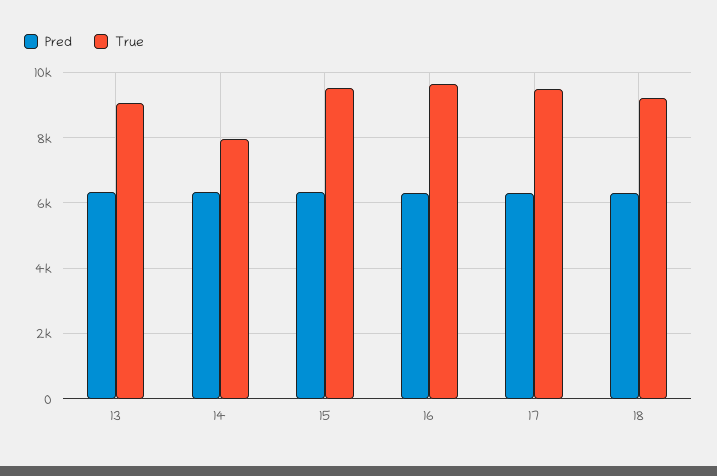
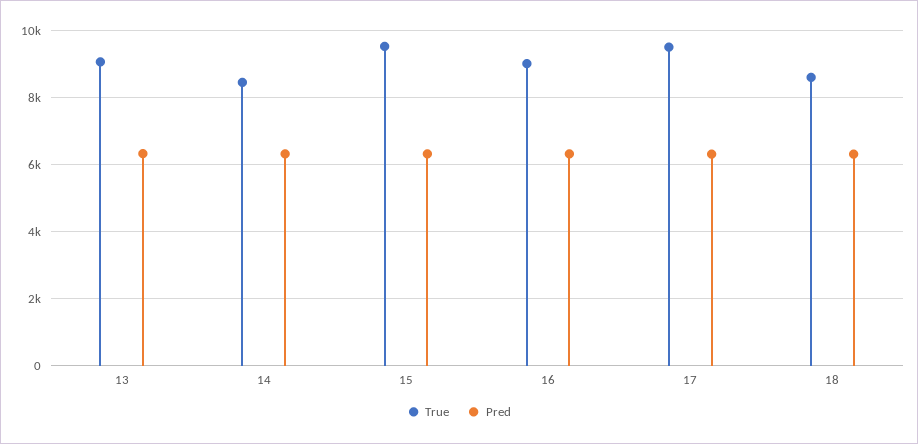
  {
    "Pred": {
      "13": 6400,
      "14": 6400,
      "15": 6400,
      "16": 6400,
      "17": 6400,
      "18": 6400
    },
    "True": {
      "13": 9000,
-     "14": 8000,
+     "14": 8400,
      "15": 9600,
-     "16": 9600,
+     "16": 9000,
      "17": 9600,
-     "18": 9200
+     "18": 8600
    }
  }

